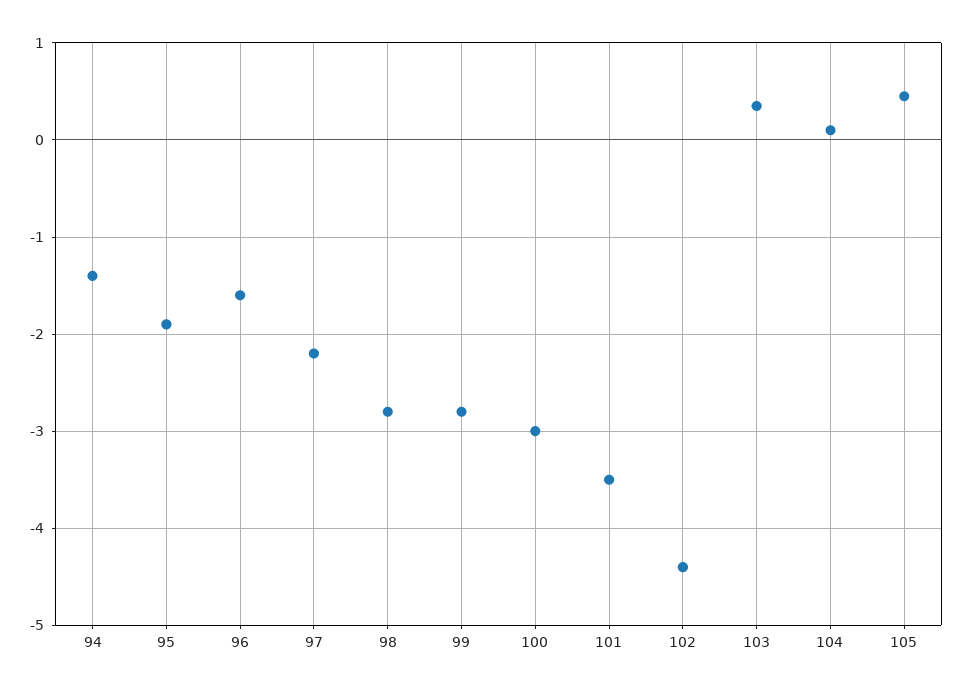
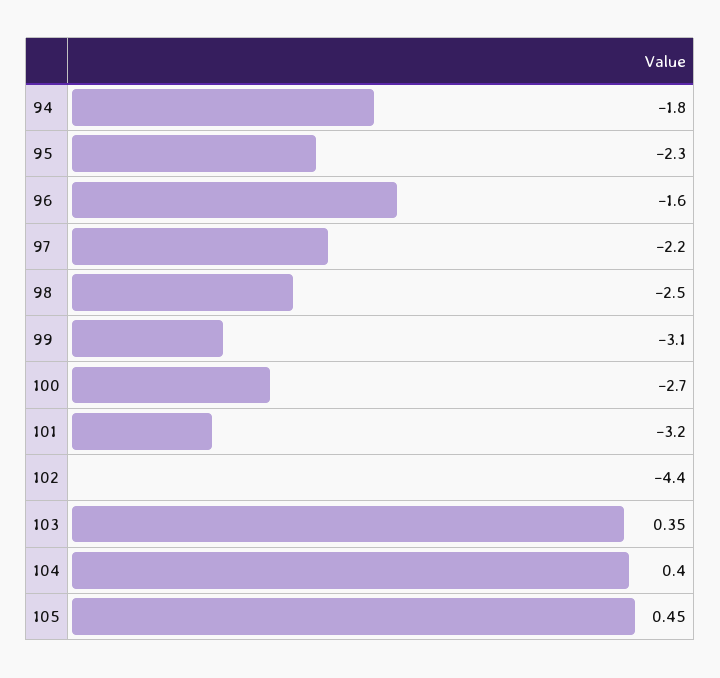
  {
-   "94": -1.4,
+   "94": -1.8,
-   "95": -1.9,
+   "95": -2.3,
    "96": -1.6,
    "97": -2.2,
-   "98": -2.8,
+   "98": -2.5,
-   "99": -2.8,
+   "99": -3.1,
-   "100": -3,
+   "100": -2.7,
-   "101": -3.5,
+   "101": -3.2,
    "102": -4.4,
    "103": 0.35,
-   "104": 0.1,
+   "104": 0.4,
    "105": 0.45
  }

